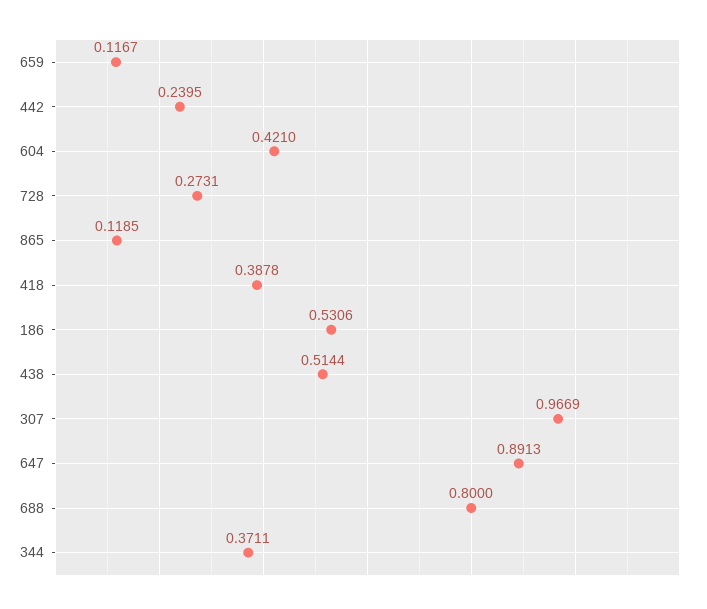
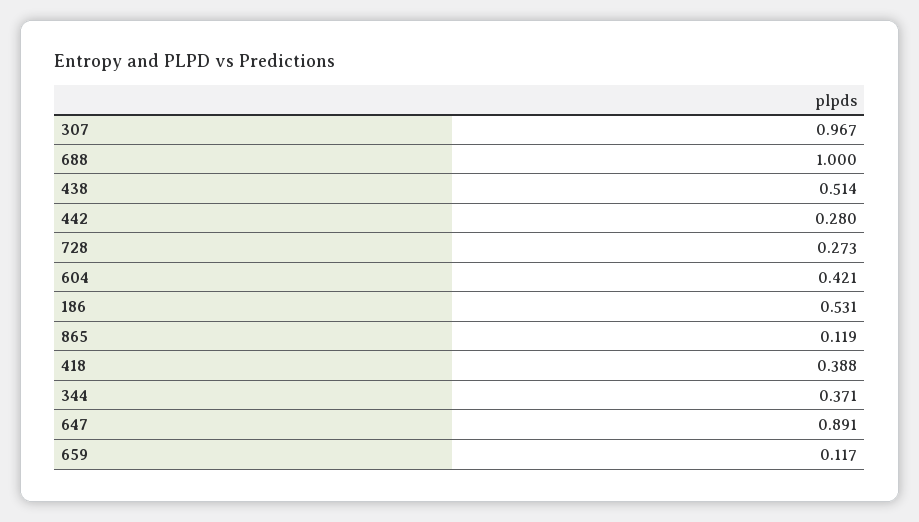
  {
    "659": 0.1167,
-   "442": 0.2395,
+   "442": 0.28,
    "604": 0.421,
    "728": 0.2731,
    "865": 0.1185,
    "418": 0.3878,
    "186": 0.5306,
    "438": 0.5144,
    "307": 0.9669,
    "647": 0.8913,
-   "688": 0.8,
+   "688": 1,
    "344": 0.3711
  }

